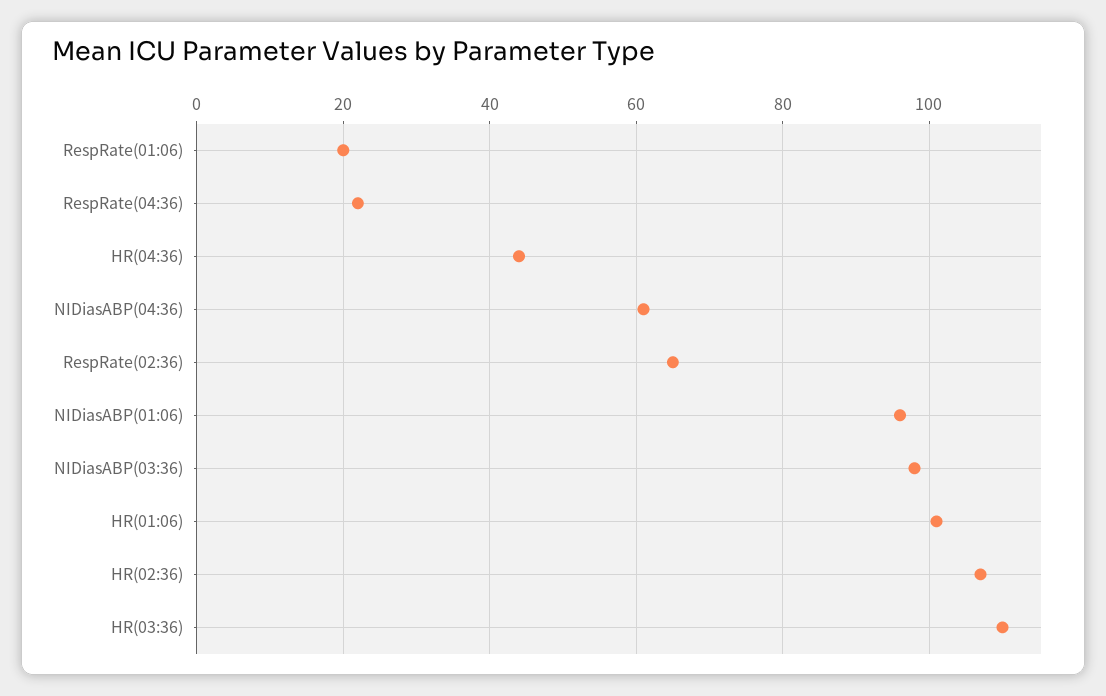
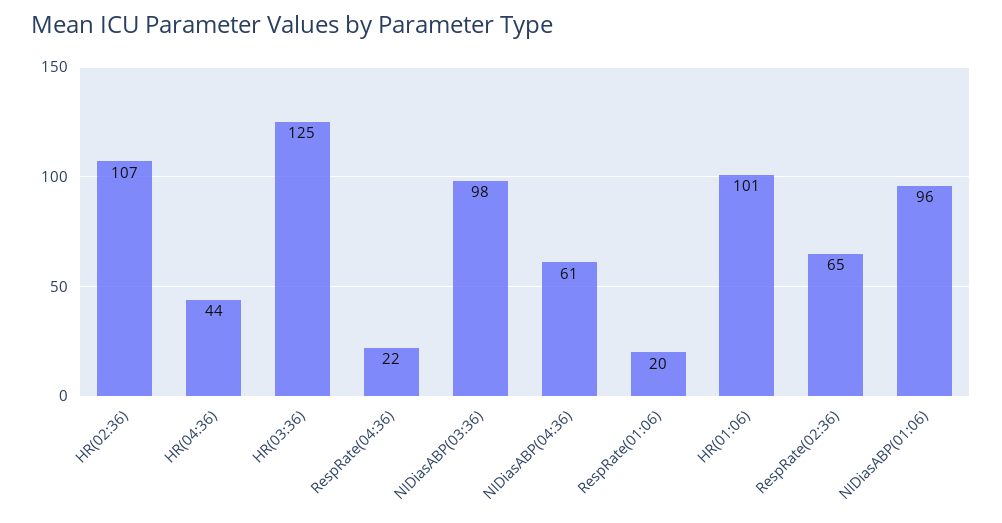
  {
    "RespRate(01:06)": 20,
    "RespRate(04:36)": 22,
    "HR(04:36)": 44,
    "NIDiasABP(04:36)": 61,
    "RespRate(02:36)": 65,
    "NIDiasABP(01:06)": 96,
    "NIDiasABP(03:36)": 98,
    "HR(01:06)": 101,
    "HR(02:36)": 107,
-   "HR(03:36)": 110
+   "HR(03:36)": 125
  }

